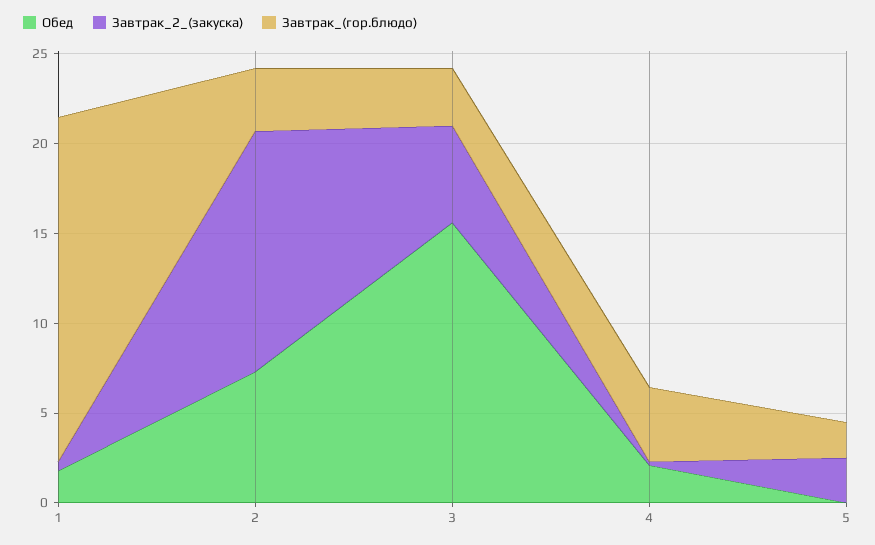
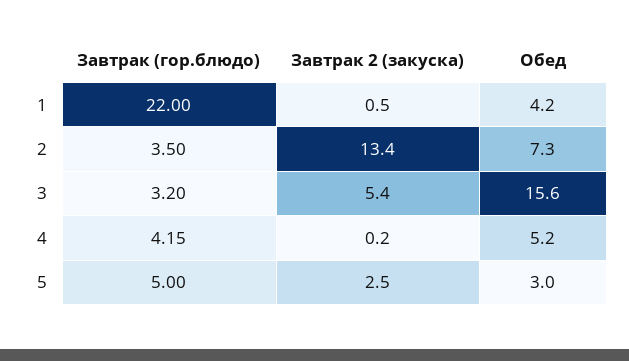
  {
    "Обед": {
-     "1": 2,
+     "1": 4.2,
      "2": 7.3,
      "3": 15.6,
-     "4": 2,
+     "4": 5.2,
-     "5": 0
+     "5": 3
    },
    "Завтрак_2_(закуска)": {
      "1": 0.5,
      "2": 13.4,
      "3": 5.4,
      "4": 0.2,
      "5": 2.5
    },
    "Завтрак_(гор.блюдо)": {
-     "1": 19,
+     "1": 22,
      "2": 3.5,
      "3": 3.2,
      "4": 4.15,
-     "5": 2
+     "5": 5
    }
  }

